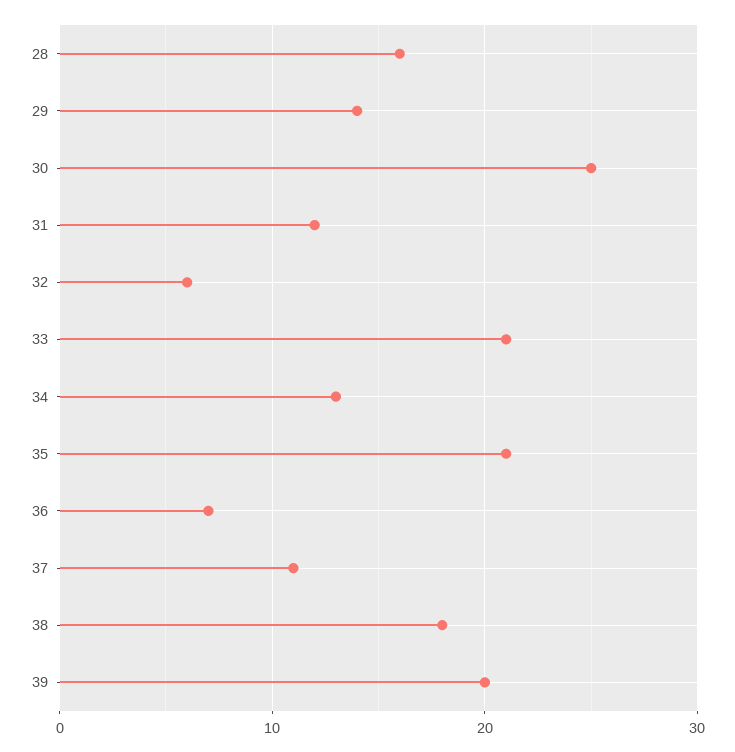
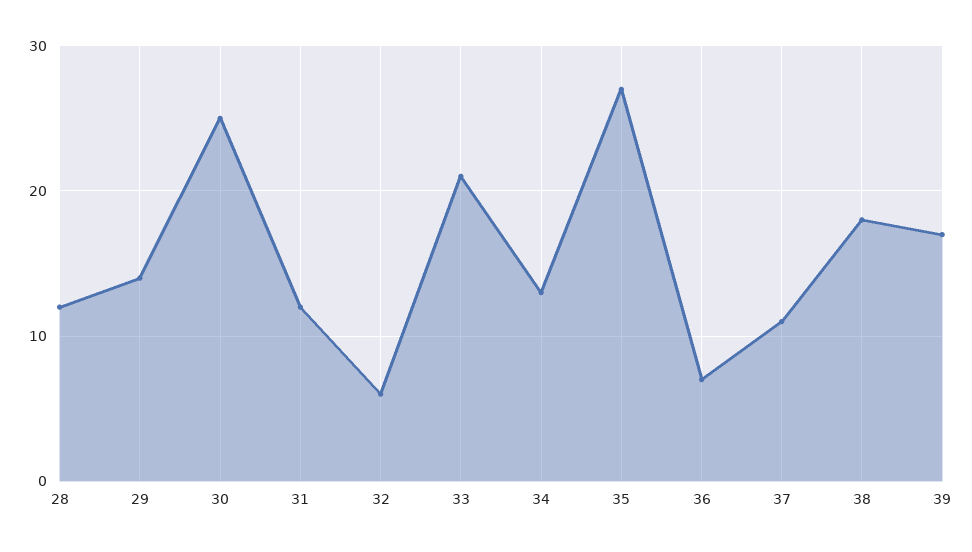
  {
-   "28": 16,
+   "28": 12,
    "29": 14,
    "30": 25,
    "31": 12,
    "32": 6,
    "33": 21,
    "34": 13,
-   "35": 21,
+   "35": 27,
    "36": 7,
    "37": 11,
    "38": 18,
-   "39": 20
+   "39": 17
  }

